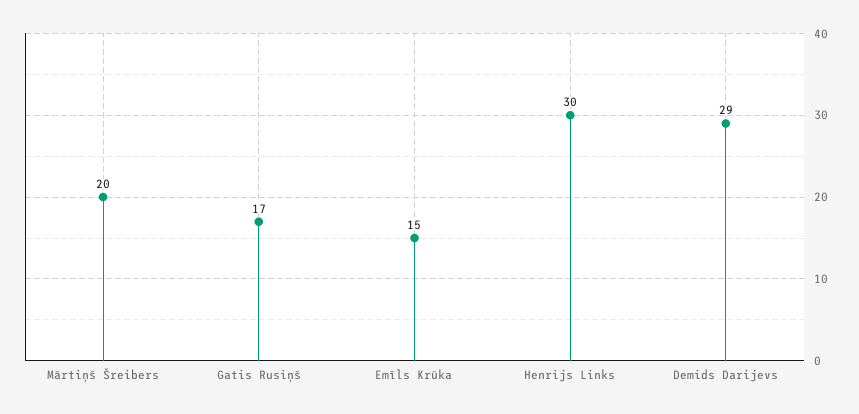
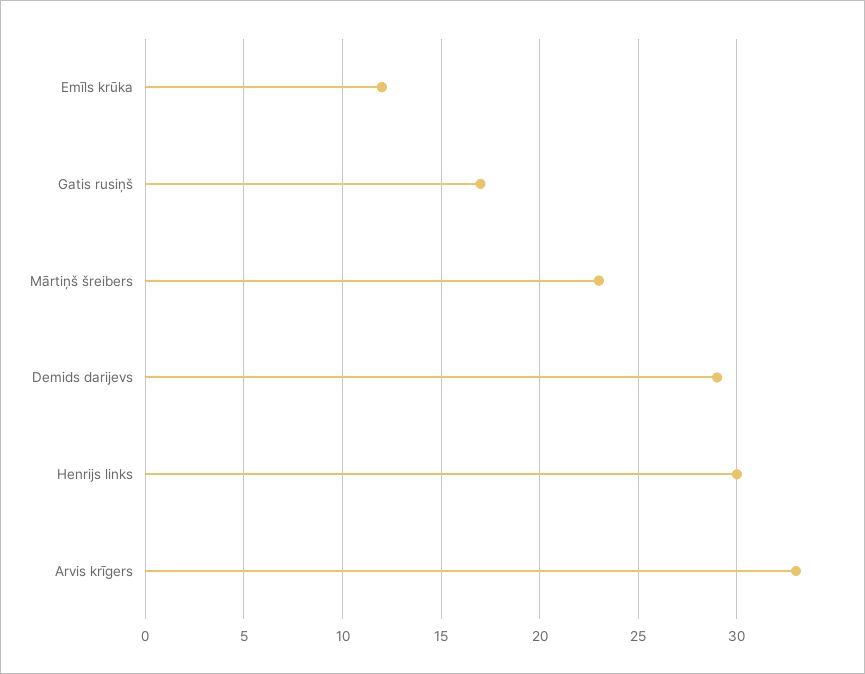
  {
-   "Mārtiņš Šreibers": 20,
+   "Mārtiņš Šreibers": 23,
    "Gatis Rusiņš": 17,
-   "Emīls Krūka": 15,
+   "Emīls Krūka": 12,
    "Henrijs Links": 30,
-   "Demids Darijevs": 29
+   "Demids Darijevs": 29,
+   "Arvis krīgers": 33
  }

